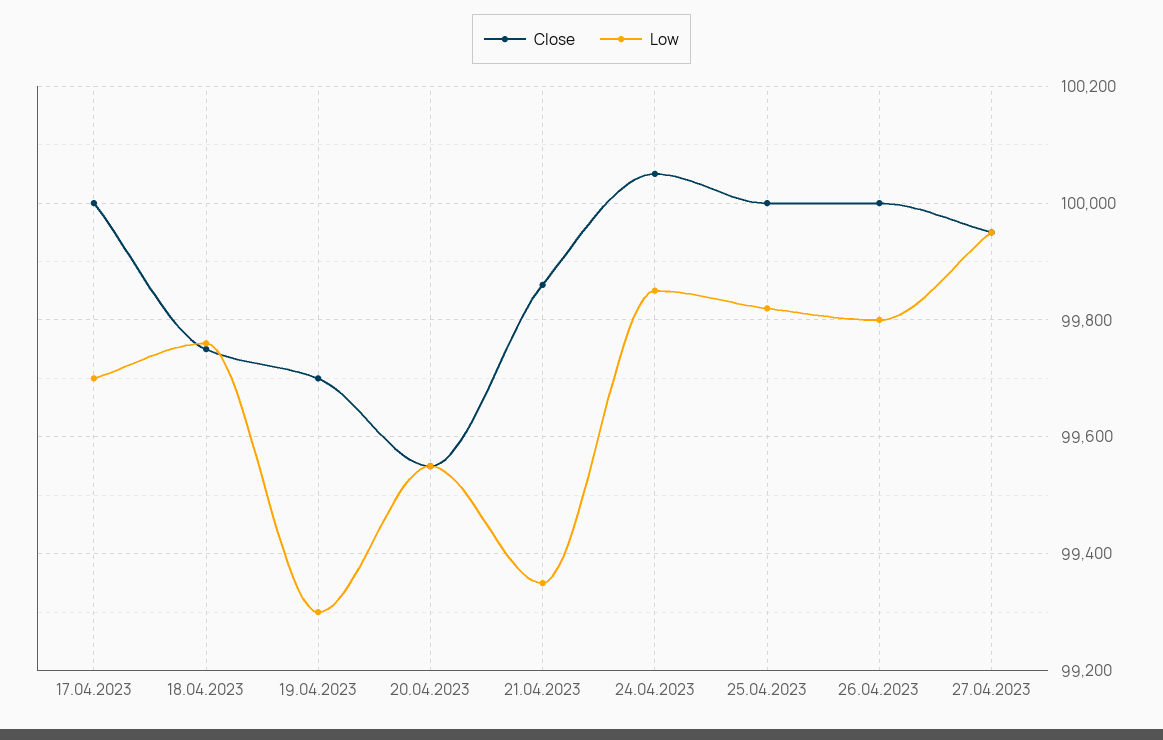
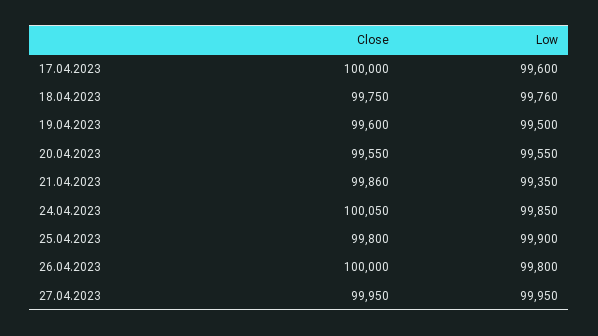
  {
    "Close": {
      "17.04.2023": 100000,
      "18.04.2023": 99750,
-     "19.04.2023": 99700,
+     "19.04.2023": 99600,
      "20.04.2023": 99550,
      "21.04.2023": 99860,
      "24.04.2023": 100050,
-     "25.04.2023": 100000,
+     "25.04.2023": 99800,
      "26.04.2023": 100000,
      "27.04.2023": 99950
    },
    "Low": {
-     "17.04.2023": 99700,
+     "17.04.2023": 99600,
      "18.04.2023": 99760,
-     "19.04.2023": 99300,
+     "19.04.2023": 99500,
      "20.04.2023": 99550,
      "21.04.2023": 99350,
      "24.04.2023": 99850,
-     "25.04.2023": 99820,
+     "25.04.2023": 99900,
      "26.04.2023": 99800,
      "27.04.2023": 99950
    }
  }

